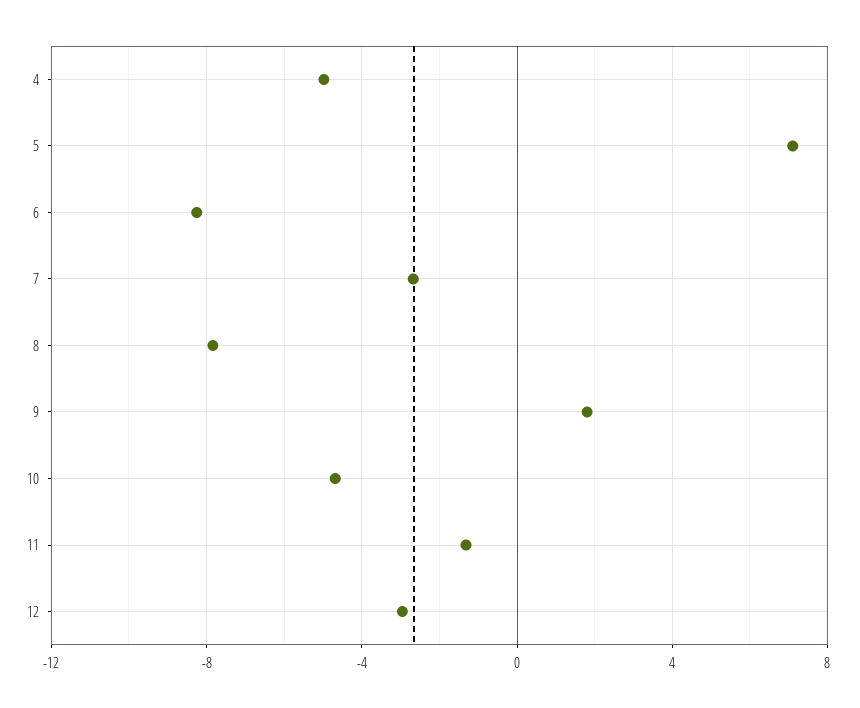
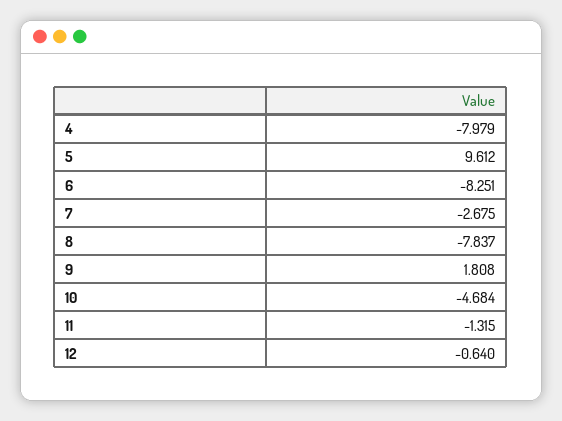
  {
-   "4": -5,
+   "4": -7.979,
-   "5": 7,
+   "5": 9.612,
    "6": -8.251,
    "7": -2.675,
    "8": -7.837,
    "9": 1.808,
    "10": -4.684,
    "11": -1.315,
-   "12": -3
+   "12": -0.64
  }

